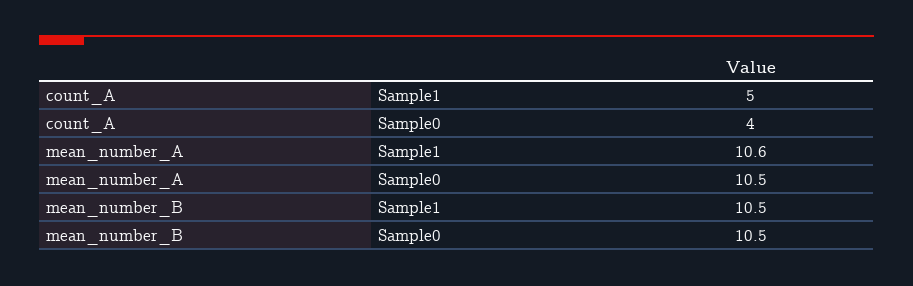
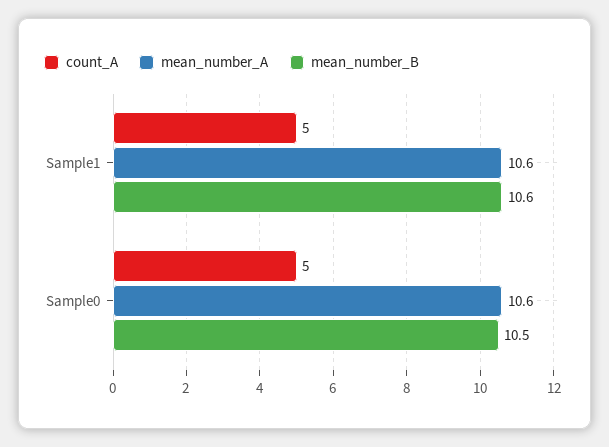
  {
    "count_A": {
      "Sample1": 5,
-     "Sample0": 4
+     "Sample0": 5
    },
    "mean_number_A": {
      "Sample1": 10.6,
-     "Sample0": 10.5
+     "Sample0": 10.6
    },
    "mean_number_B": {
-     "Sample1": 10.5,
+     "Sample1": 10.6,
      "Sample0": 10.5
    }
  }

